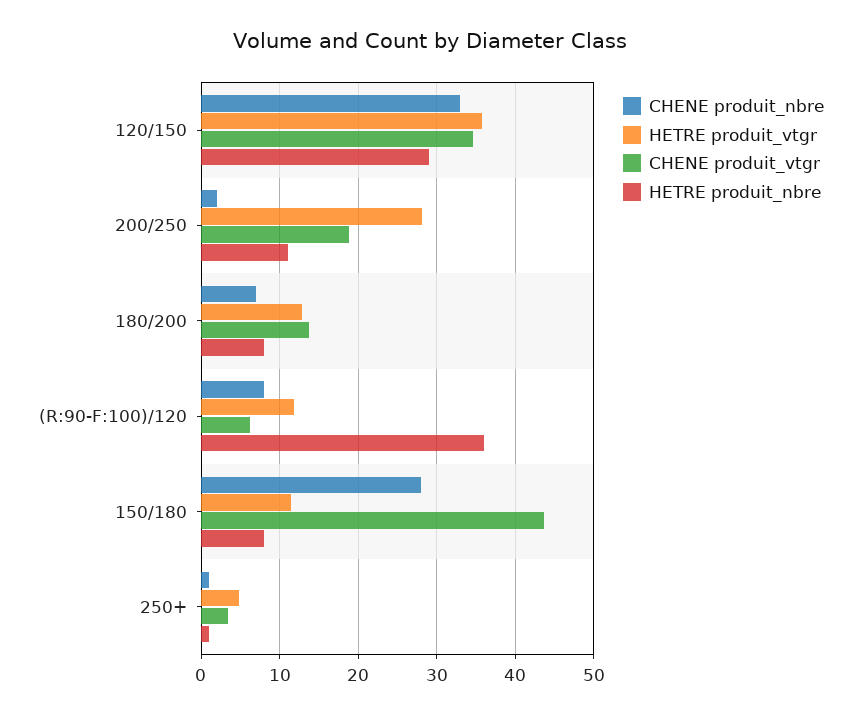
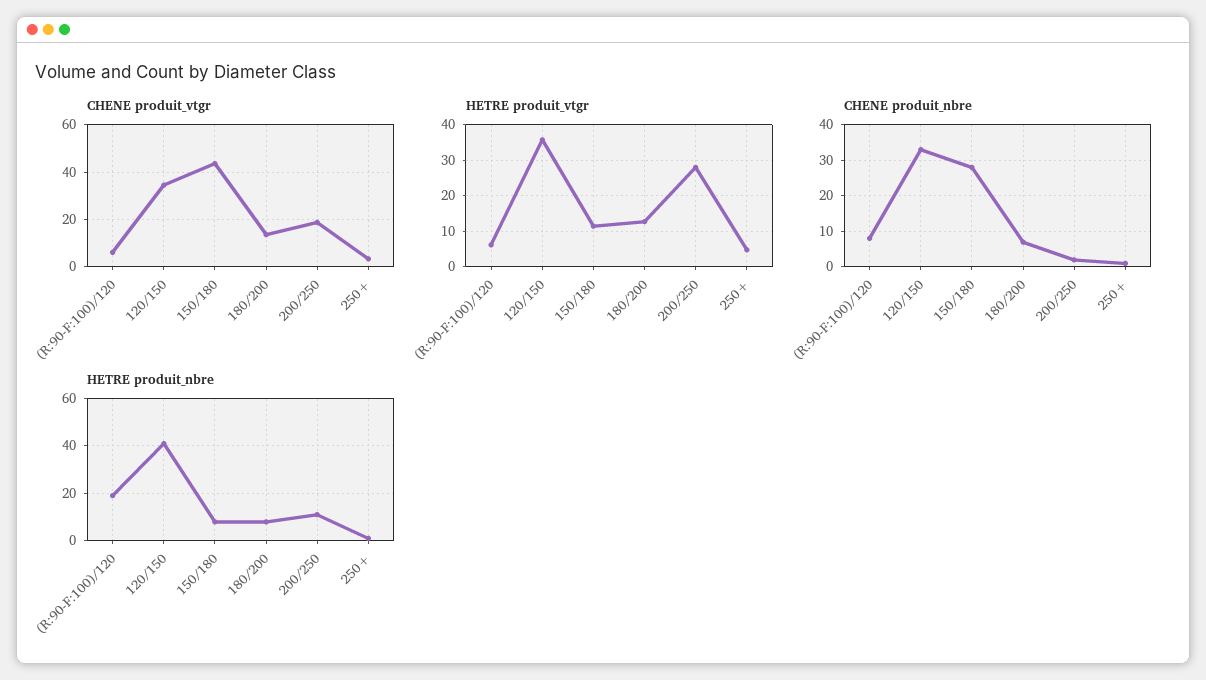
  {
    "CHENE produit_nbre": {
      "120/150": 33,
      "200/250": 2,
      "180/200": 7,
      "(R:90-F:100)/120": 8,
      "150/180": 28,
      "250+": 1
    },
    "HETRE produit_vtgr": {
      "120/150": 36,
      "200/250": 28,
      "180/200": 13,
-     "(R:90-F:100)/120": 12,
+     "(R:90-F:100)/120": 6,
      "150/180": 11,
      "250+": 5
    },
    "CHENE produit_vtgr": {
      "120/150": 35,
      "200/250": 19,
      "180/200": 14,
      "(R:90-F:100)/120": 6,
      "150/180": 44,
      "250+": 3
    },
    "HETRE produit_nbre": {
-     "120/150": 29,
+     "120/150": 40,
      "200/250": 11,
      "180/200": 8,
-     "(R:90-F:100)/120": 36,
+     "(R:90-F:100)/120": 20,
      "150/180": 8,
      "250+": 1
    }
  }

